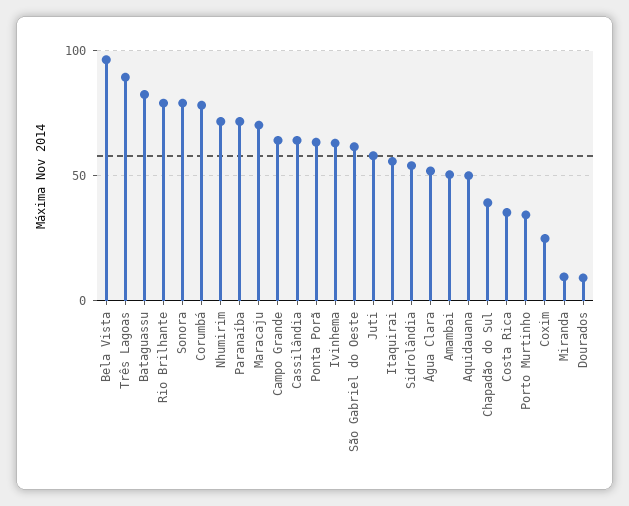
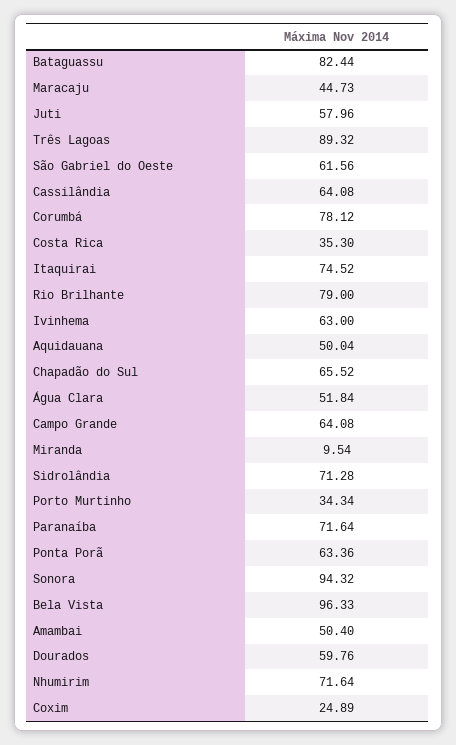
  {
    "Bela Vista": 96.33,
    "Três Lagoas": 89.32,
    "Bataguassu": 82.44,
    "Rio Brilhante": 79,
-   "Sonora": 80,
+   "Sonora": 94.32,
    "Corumbá": 78.12,
    "Nhumirim": 71.64,
    "Paranaíba": 71.64,
-   "Maracaju": 70,
+   "Maracaju": 44.73,
    "Campo Grande": 64.08,
    "Cassilândia": 64.08,
    "Ponta Porã": 63.36,
    "Ivinhema": 63,
    "São Gabriel do Oeste": 61.56,
    "Juti": 57.96,
-   "Itaquirai": 55,
+   "Itaquirai": 74.52,
-   "Sidrolândia": 55,
+   "Sidrolândia": 71.28,
    "Água Clara": 51.84,
    "Amambai": 50.4,
    "Aquidauana": 50.04,
-   "Chapadão do Sul": 40,
+   "Chapadão do Sul": 65.52,
    "Costa Rica": 35.3,
    "Porto Murtinho": 34.34,
    "Coxim": 24.89,
    "Miranda": 9.54,
-   "Dourados": 10
+   "Dourados": 59.76
  }

